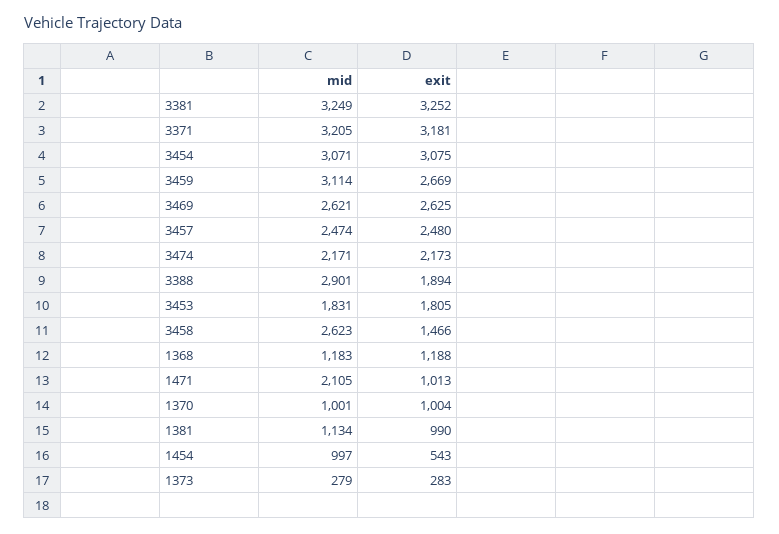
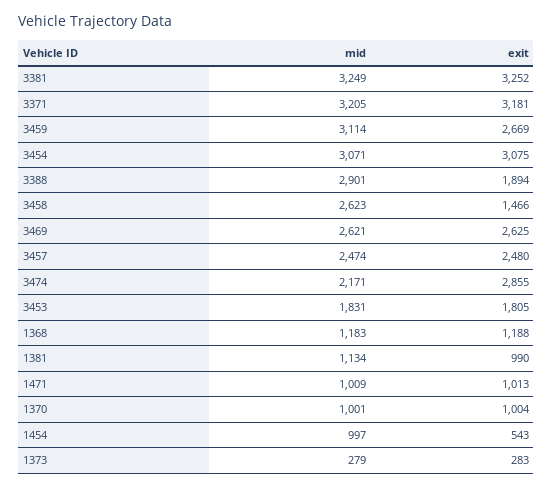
  {
    "mid": {
      "3381": 3249,
      "3371": 3205,
      "3454": 3071,
      "3459": 3114,
      "3469": 2621,
      "3457": 2474,
      "3474": 2171,
      "3388": 2901,
      "3453": 1831,
      "3458": 2623,
      "1368": 1183,
-     "1471": 2105,
+     "1471": 1009,
      "1370": 1001,
      "1381": 1134,
      "1454": 997,
      "1373": 279
    },
    "exit": {
      "3381": 3252,
      "3371": 3181,
      "3454": 3075,
      "3459": 2669,
      "3469": 2625,
      "3457": 2480,
-     "3474": 2173,
+     "3474": 2855,
      "3388": 1894,
      "3453": 1805,
      "3458": 1466,
      "1368": 1188,
      "1471": 1013,
      "1370": 1004,
      "1381": 990,
      "1454": 543,
      "1373": 283
    }
  }

